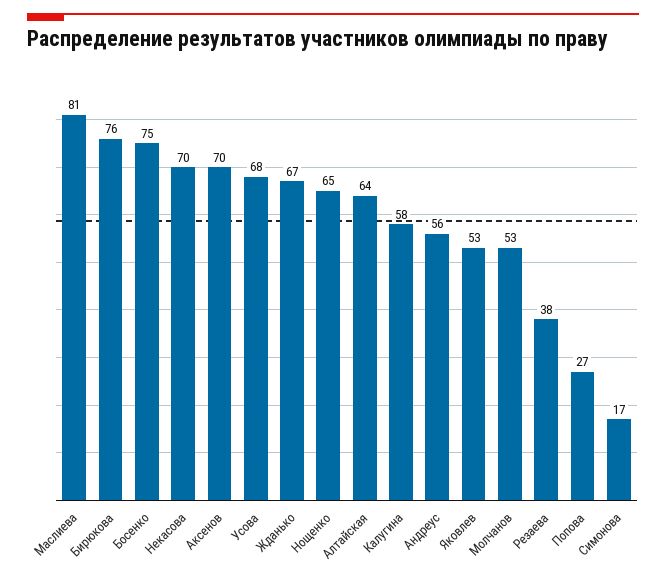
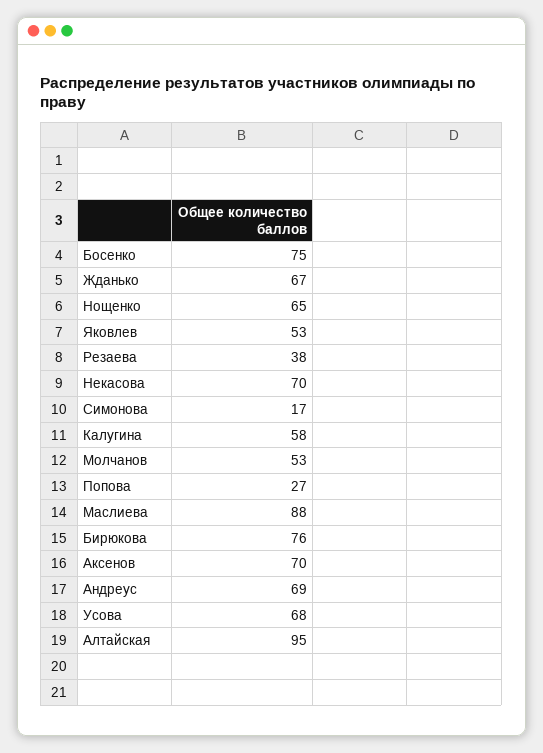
  {
-   "Маслиева": 81,
+   "Маслиева": 88,
    "Бирюкова": 76,
    "Босенко": 75,
    "Некасова": 70,
    "Аксенов": 70,
    "Усова": 68,
    "Жданько": 67,
    "Нощенко": 65,
-   "Алтайская": 64,
+   "Алтайская": 95,
    "Калугина": 58,
-   "Андреус": 56,
+   "Андреус": 69,
    "Яковлев": 53,
    "Молчанов": 53,
    "Резаева": 38,
    "Попова": 27,
    "Симонова": 17
  }

